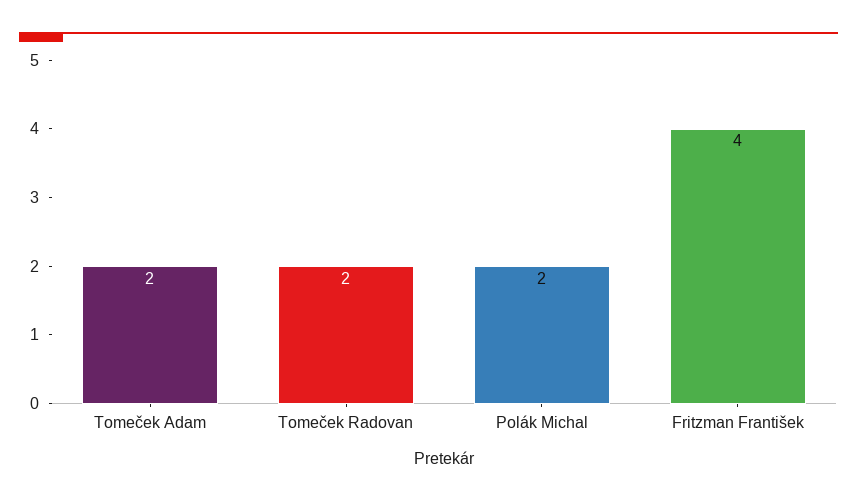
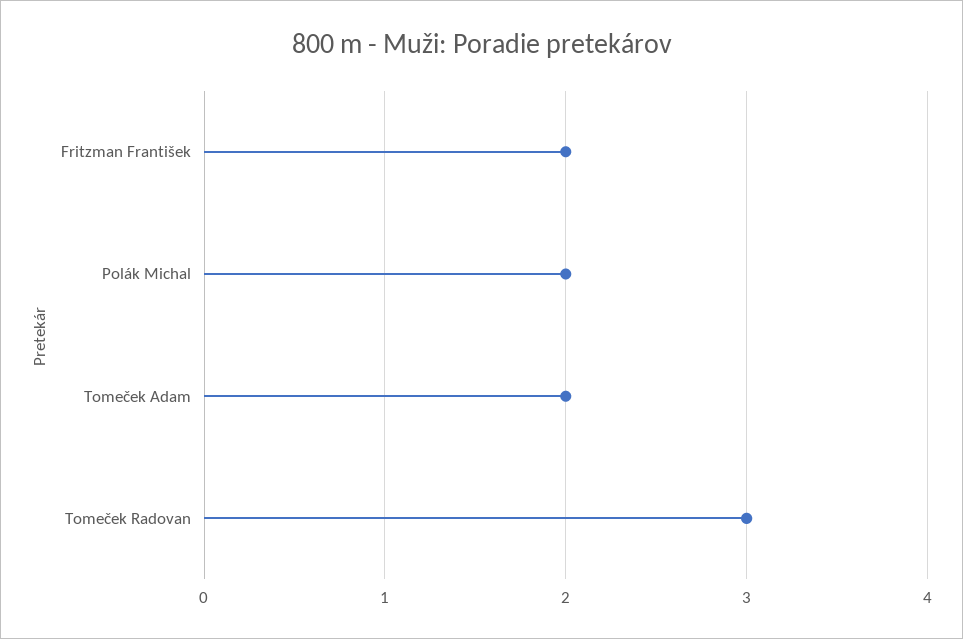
  {
    "Tomeček Adam": 2,
-   "Tomeček Radovan": 2,
+   "Tomeček Radovan": 3,
    "Polák Michal": 2,
-   "Fritzman František": 4
+   "Fritzman František": 2
  }

